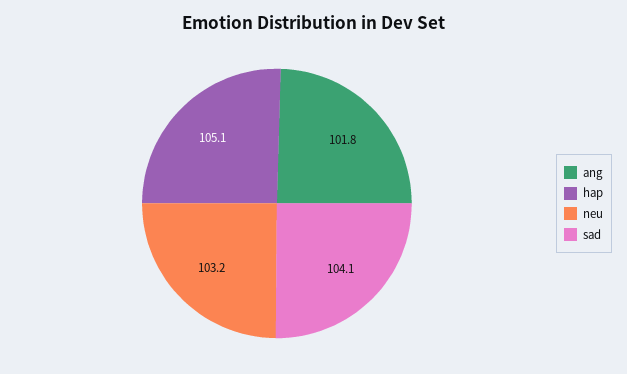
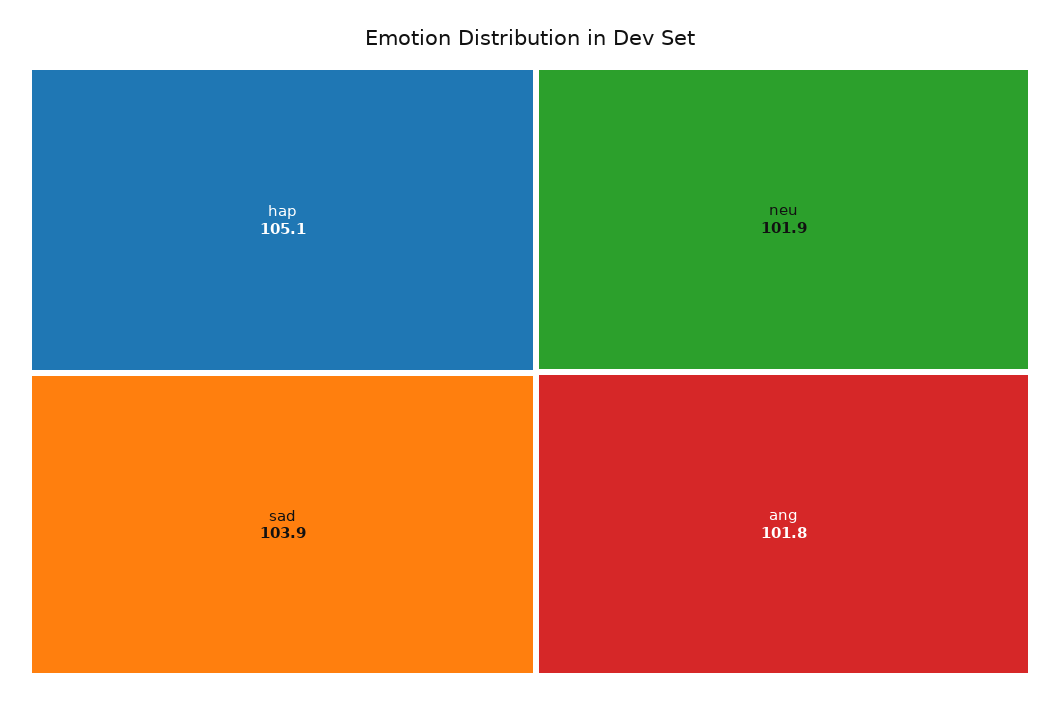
  {
    "ang": 101.8,
    "hap": 105.1,
-   "neu": 103.2,
+   "neu": 101.9,
-   "sad": 104.1
+   "sad": 103.9
  }

